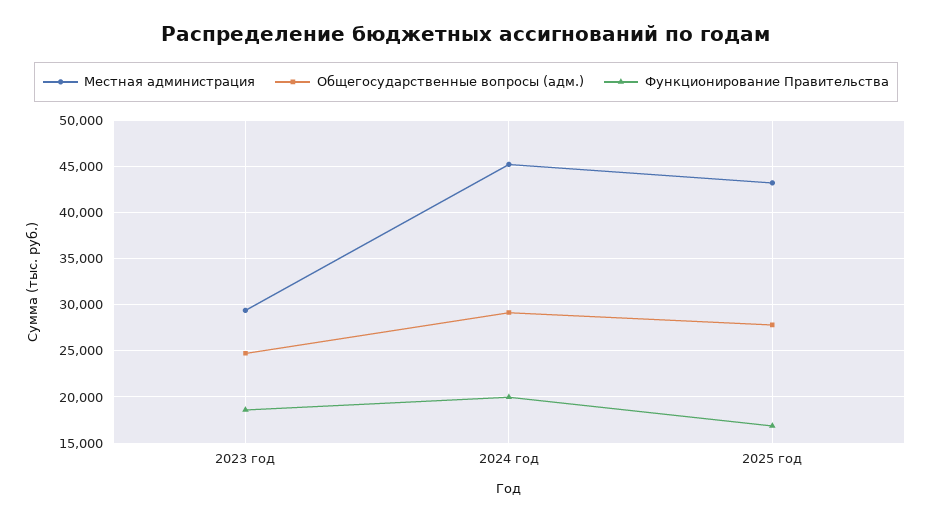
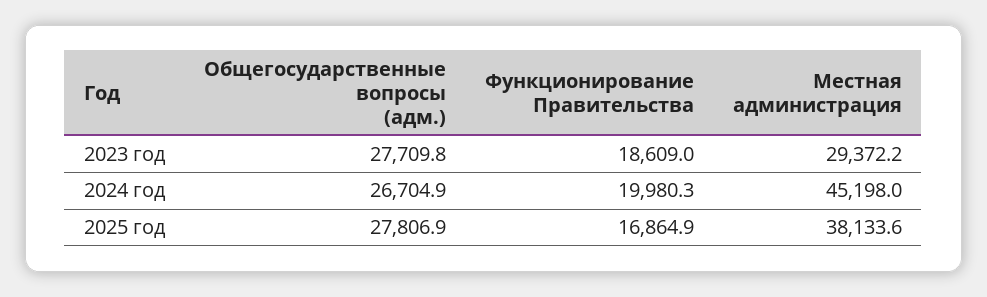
  {
    "Местная администрация": {
      "2023 год": 29372.2,
      "2024 год": 45198,
-     "2025 год": 43000
+     "2025 год": 38133.6
    },
    "Общегосударственные вопросы (адм.)": {
-     "2023 год": 25000,
+     "2023 год": 27709.8,
-     "2024 год": 29000,
+     "2024 год": 26704.9,
      "2025 год": 27806.9
    },
    "Функционирование Правительства": {
      "2023 год": 18609,
      "2024 год": 19980.3,
      "2025 год": 16864.9
    }
  }

